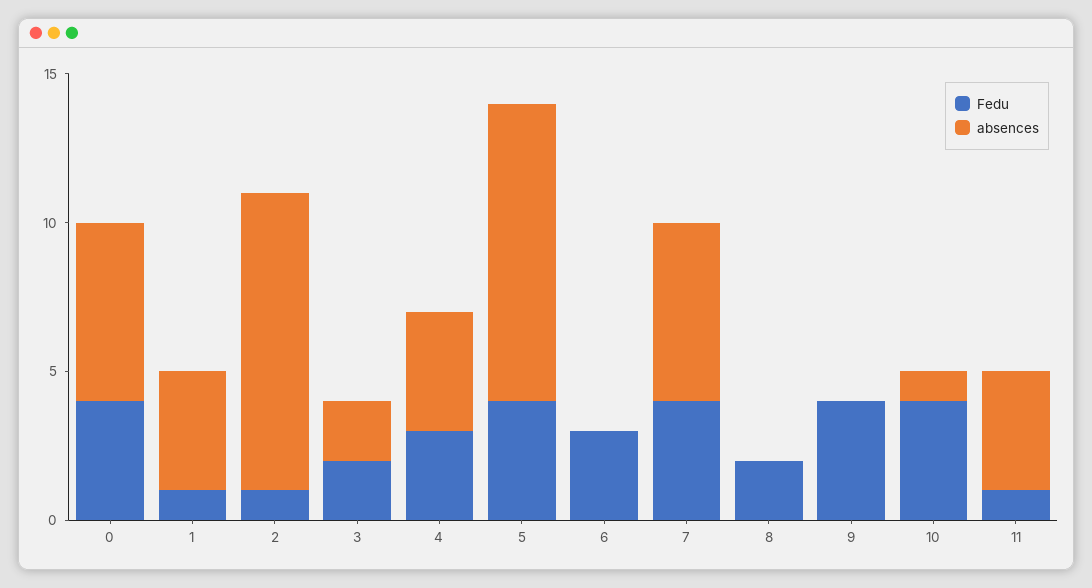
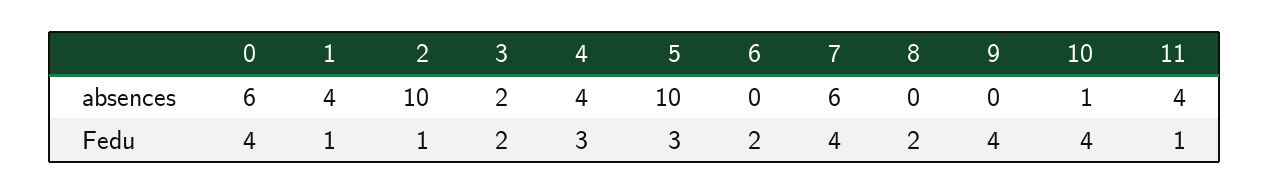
  {
    "Fedu": {
      "0": 4,
      "1": 1,
      "2": 1,
      "3": 2,
      "4": 3,
-     "5": 4,
+     "5": 3,
-     "6": 3,
+     "6": 2,
      "7": 4,
      "8": 2,
      "9": 4,
      "10": 4,
      "11": 1
    },
    "absences": {
      "0": 6,
      "1": 4,
      "2": 10,
      "3": 2,
      "4": 4,
      "5": 10,
      "6": 0,
      "7": 6,
      "8": 0,
      "9": 0,
      "10": 1,
      "11": 4
    }
  }

